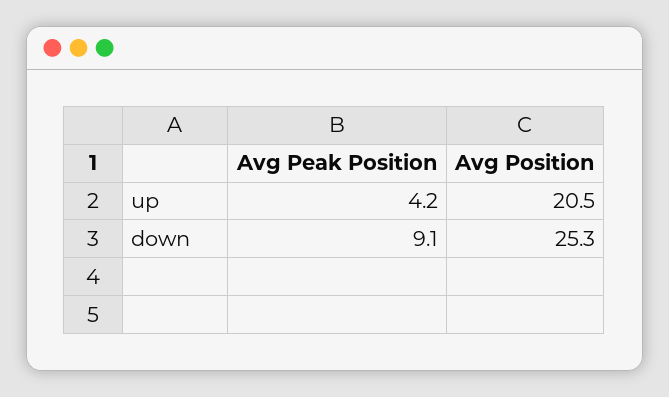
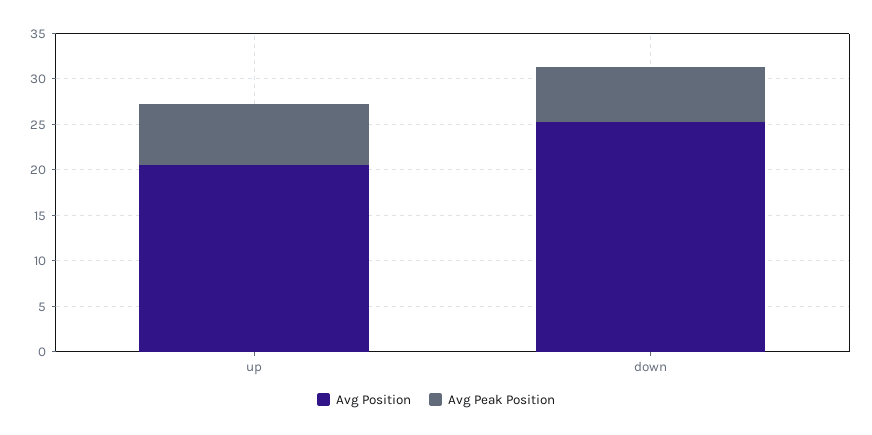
  {
    "Avg Peak Position": {
-     "up": 4.2,
+     "up": 7,
-     "down": 9.1
+     "down": 6
    },
    "Avg Position": {
      "up": 20.5,
      "down": 25.3
    }
  }

